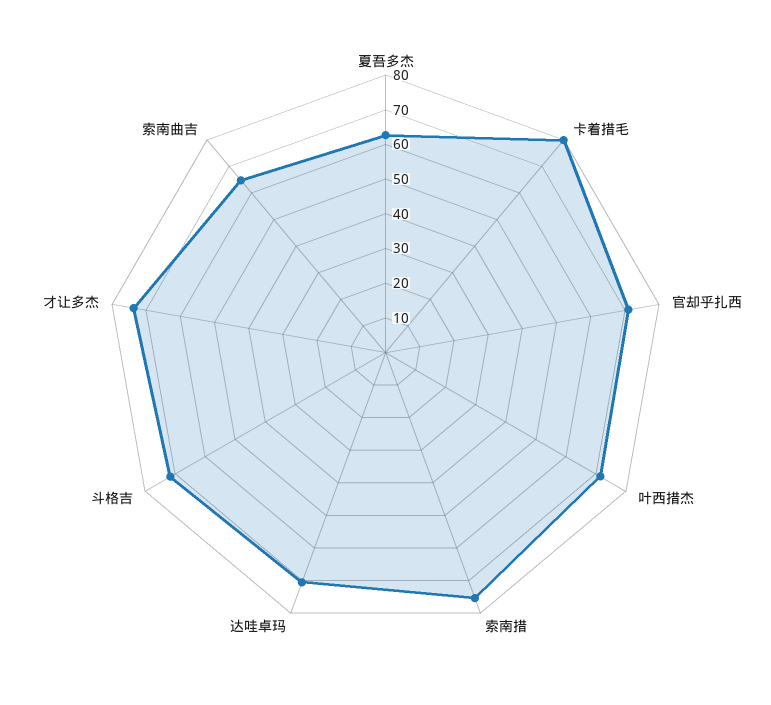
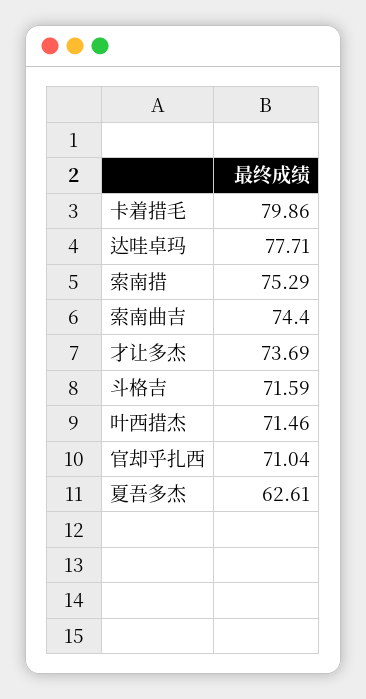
  {
    "夏吾多杰": 62.61,
    "卡着措毛": 79.86,
    "官却乎扎西": 71.04,
    "叶西措杰": 71.46,
    "索南措": 75.29,
-   "达哇卓玛": 70,
+   "达哇卓玛": 77.71,
    "斗格吉": 71.59,
    "才让多杰": 73.69,
-   "索南曲吉": 65
+   "索南曲吉": 74.4
  }

